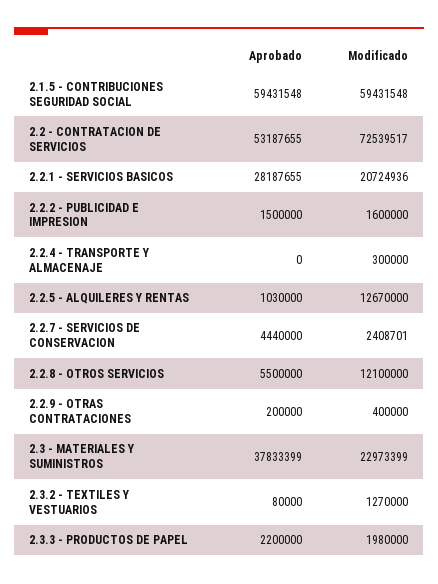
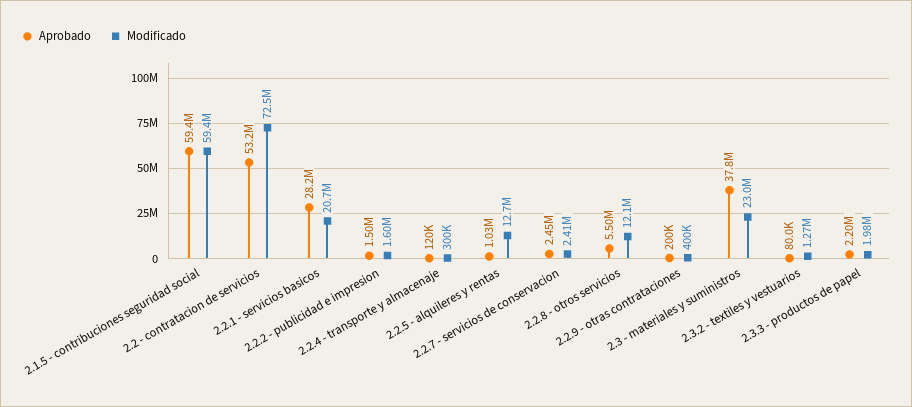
  {
    "Aprobado": {
      "2.1.5 - CONTRIBUCIONES SEGURIDAD SOCIAL": 59431548,
      "2.2 - CONTRATACION DE SERVICIOS": 53187655,
      "2.2.1 - SERVICIOS BASICOS": 28187655,
      "2.2.2 - PUBLICIDAD E IMPRESION": 1500000,
-     "2.2.4 - TRANSPORTE Y ALMACENAJE": 0,
+     "2.2.4 - TRANSPORTE Y ALMACENAJE": 120000,
      "2.2.5 - ALQUILERES Y RENTAS": 1030000,
-     "2.2.7 - SERVICIOS DE CONSERVACION": 4440000,
+     "2.2.7 - SERVICIOS DE CONSERVACION": 2450000,
      "2.2.8 - OTROS SERVICIOS": 5500000,
      "2.2.9 - OTRAS CONTRATACIONES": 200000,
      "2.3 - MATERIALES Y SUMINISTROS": 37833399,
      "2.3.2 - TEXTILES Y VESTUARIOS": 80000,
      "2.3.3 - PRODUCTOS DE PAPEL": 2200000
    },
    "Modificado": {
      "2.1.5 - CONTRIBUCIONES SEGURIDAD SOCIAL": 59431548,
      "2.2 - CONTRATACION DE SERVICIOS": 72539517,
      "2.2.1 - SERVICIOS BASICOS": 20724936,
      "2.2.2 - PUBLICIDAD E IMPRESION": 1600000,
      "2.2.4 - TRANSPORTE Y ALMACENAJE": 300000,
      "2.2.5 - ALQUILERES Y RENTAS": 12670000,
      "2.2.7 - SERVICIOS DE CONSERVACION": 2408701,
      "2.2.8 - OTROS SERVICIOS": 12100000,
      "2.2.9 - OTRAS CONTRATACIONES": 400000,
      "2.3 - MATERIALES Y SUMINISTROS": 22973399,
      "2.3.2 - TEXTILES Y VESTUARIOS": 1270000,
      "2.3.3 - PRODUCTOS DE PAPEL": 1980000
    }
  }

